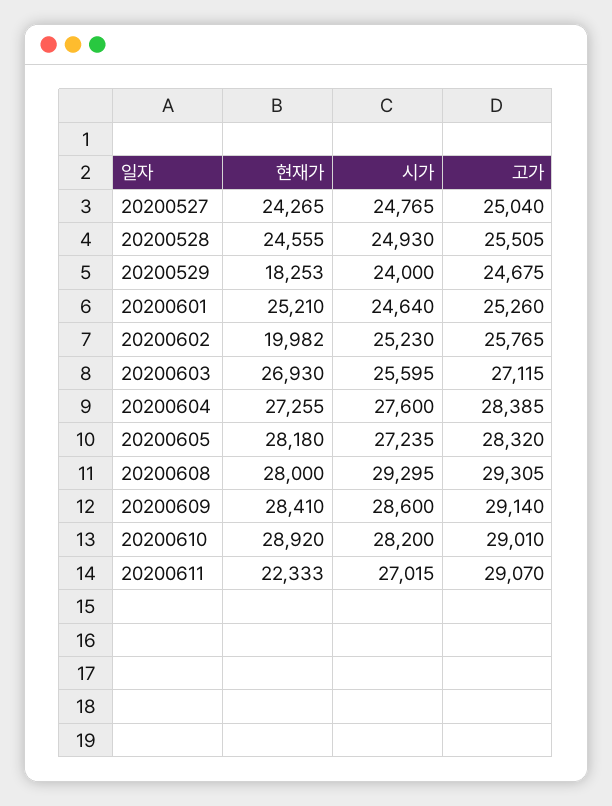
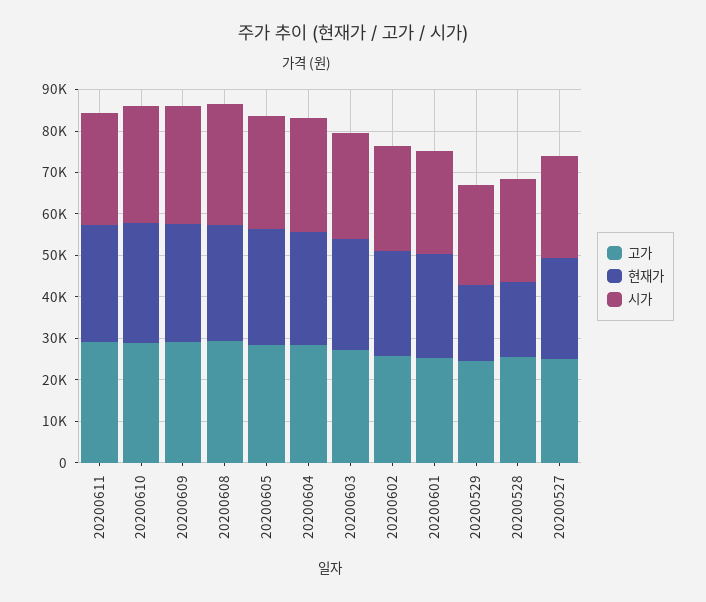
  {
    "현재가": {
      "20200527": 24265,
-     "20200528": 24555,
+     "20200528": 18000,
      "20200529": 18253,
      "20200601": 25210,
-     "20200602": 19982,
+     "20200602": 26000,
      "20200603": 26930,
      "20200604": 27255,
      "20200605": 28180,
      "20200608": 28000,
      "20200609": 28410,
      "20200610": 28920,
-     "20200611": 22333
+     "20200611": 28000
    },
    "시가": {
      "20200527": 24765,
      "20200528": 24930,
      "20200529": 24000,
      "20200601": 24640,
      "20200602": 25230,
      "20200603": 25595,
      "20200604": 27600,
      "20200605": 27235,
      "20200608": 29295,
      "20200609": 28600,
      "20200610": 28200,
      "20200611": 27015
    },
    "고가": {
      "20200527": 25040,
      "20200528": 25505,
      "20200529": 24675,
      "20200601": 25260,
      "20200602": 25765,
      "20200603": 27115,
      "20200604": 28385,
      "20200605": 28320,
      "20200608": 29305,
      "20200609": 29140,
      "20200610": 29010,
      "20200611": 29070
    }
  }

